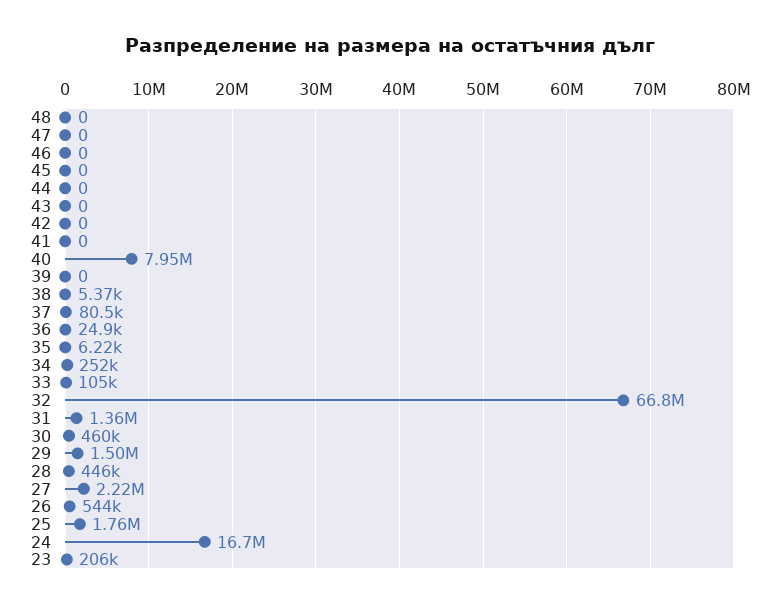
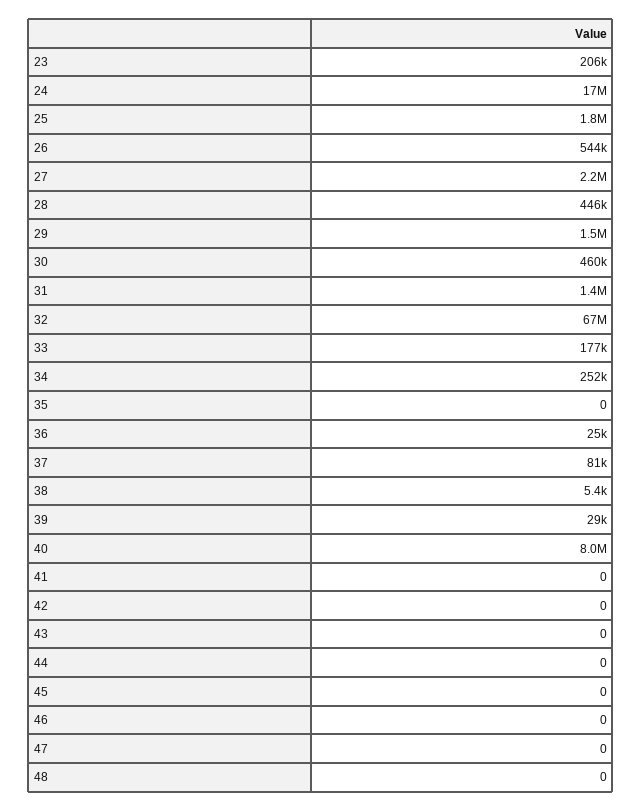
  {
    "48": 0,
    "47": 0,
    "46": 0,
    "45": 0,
    "44": 0,
    "43": 0,
    "42": 0,
    "41": 0,
    "40": 7950000,
-   "39": 0,
+   "39": 29000,
    "38": 5370,
    "37": 80500,
    "36": 24900,
-   "35": 6220,
+   "35": 0,
    "34": 252000,
-   "33": 105000,
+   "33": 177000,
    "32": 66800000,
    "31": 1360000,
    "30": 460000,
    "29": 1500000,
    "28": 446000,
    "27": 2220000,
    "26": 544000,
    "25": 1760000,
    "24": 16700000,
    "23": 206000
  }

